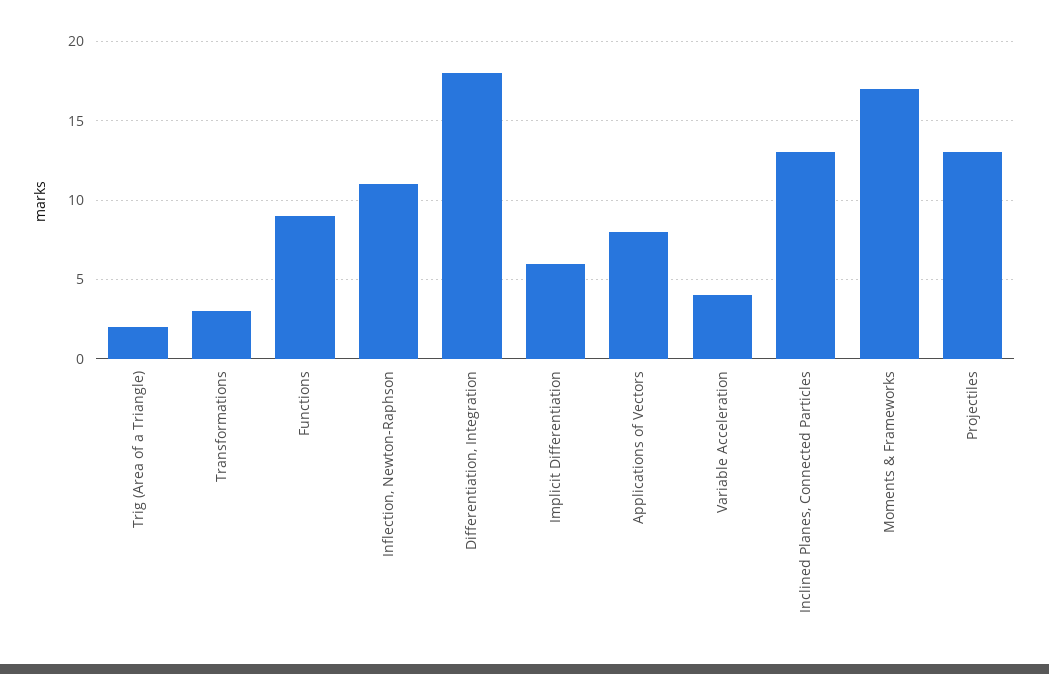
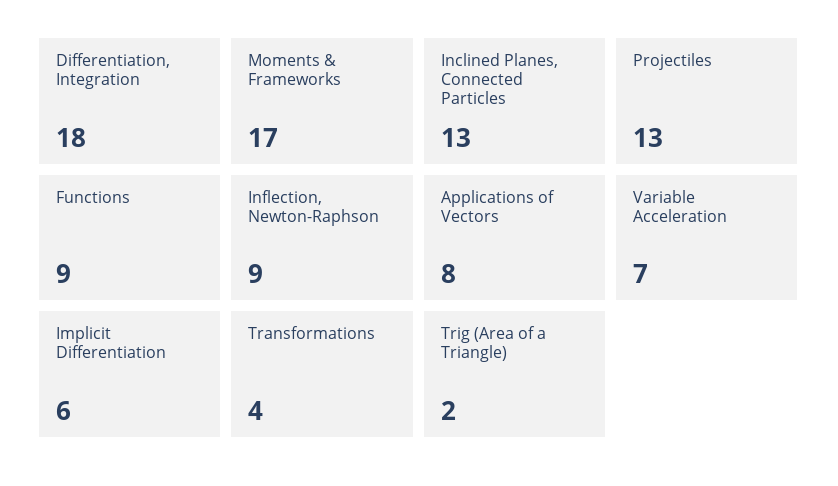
  {
    "Trig (Area of a Triangle)": 2,
-   "Transformations": 3,
+   "Transformations": 4,
    "Functions": 9,
-   "Inflection, Newton-Raphson": 11,
+   "Inflection, Newton-Raphson": 9,
    "Differentiation, Integration": 18,
    "Implicit Differentiation": 6,
    "Applications of Vectors": 8,
-   "Variable Acceleration": 4,
+   "Variable Acceleration": 7,
    "Inclined Planes, Connected Particles": 13,
    "Moments & Frameworks": 17,
    "Projectiles": 13
  }

